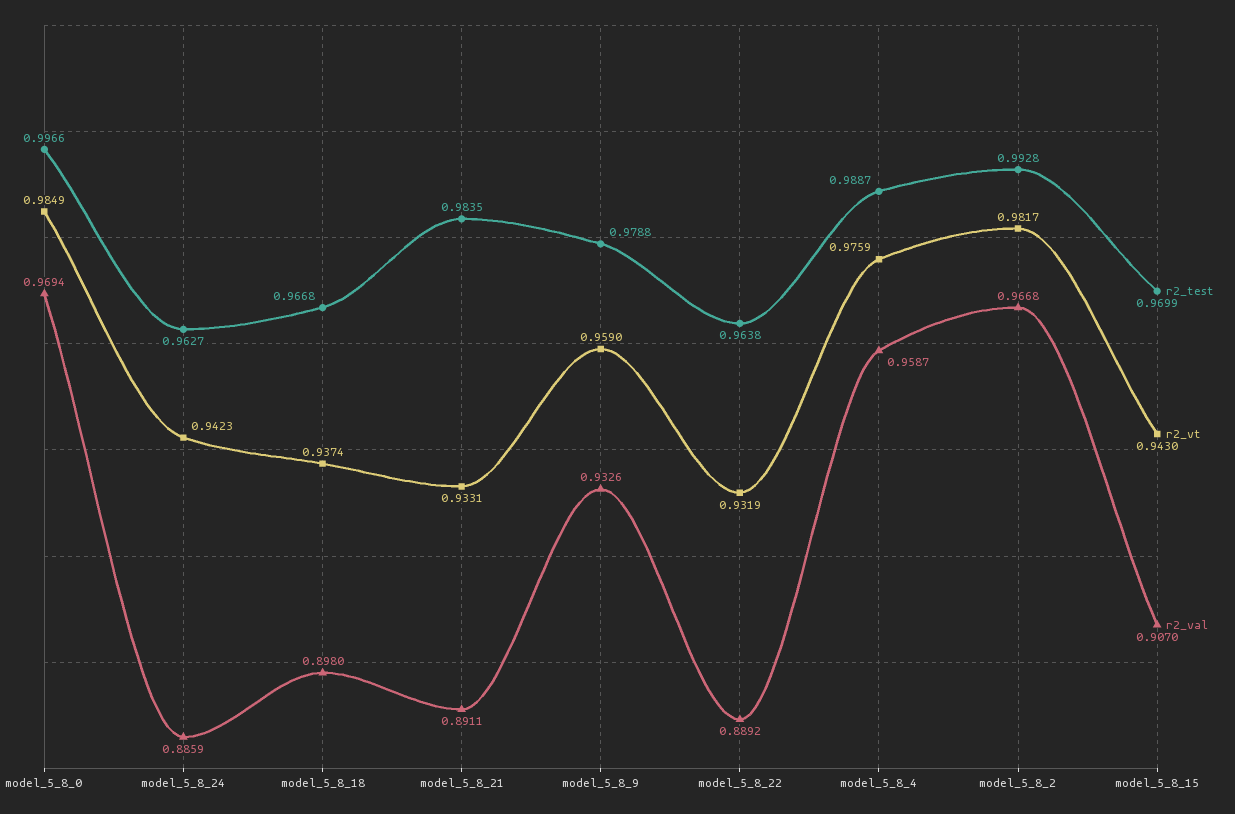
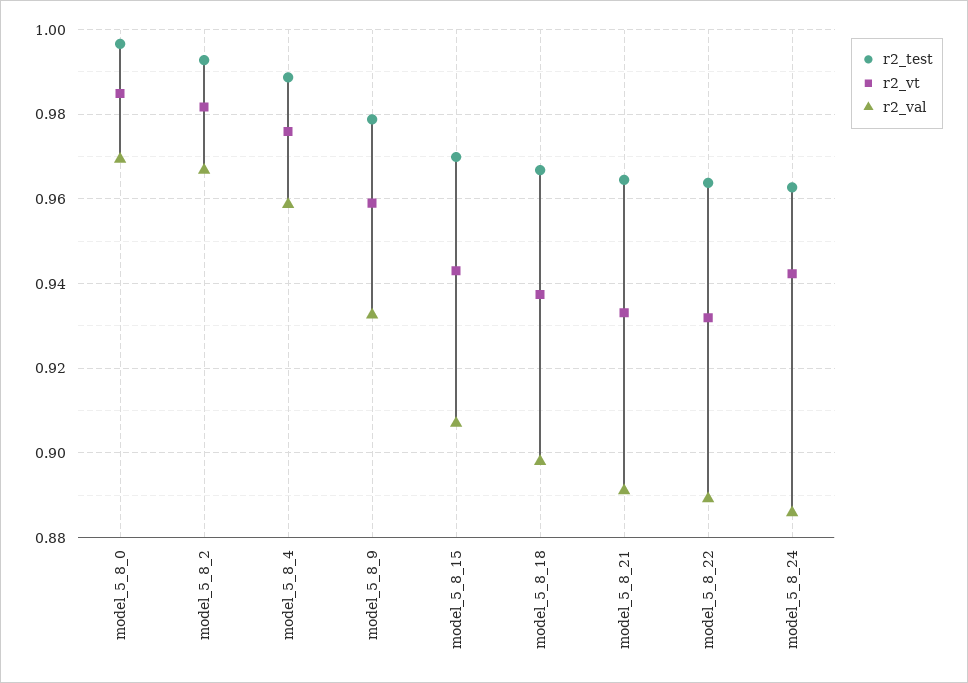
  {
    "r2_test": {
      "model_5_8_0": 0.9966,
      "model_5_8_24": 0.9627,
      "model_5_8_18": 0.9668,
-     "model_5_8_21": 0.9835,
+     "model_5_8_21": 0.964,
      "model_5_8_9": 0.9788,
      "model_5_8_22": 0.9638,
      "model_5_8_4": 0.9887,
      "model_5_8_2": 0.9928,
      "model_5_8_15": 0.9699
    },
    "r2_vt": {
      "model_5_8_0": 0.9849,
      "model_5_8_24": 0.9423,
      "model_5_8_18": 0.9374,
      "model_5_8_21": 0.9331,
      "model_5_8_9": 0.959,
      "model_5_8_22": 0.9319,
      "model_5_8_4": 0.9759,
      "model_5_8_2": 0.9817,
      "model_5_8_15": 0.943
    },
    "r2_val": {
      "model_5_8_0": 0.9694,
      "model_5_8_24": 0.8859,
      "model_5_8_18": 0.898,
      "model_5_8_21": 0.8911,
      "model_5_8_9": 0.9326,
      "model_5_8_22": 0.8892,
      "model_5_8_4": 0.9587,
      "model_5_8_2": 0.9668,
      "model_5_8_15": 0.907
    }
  }

